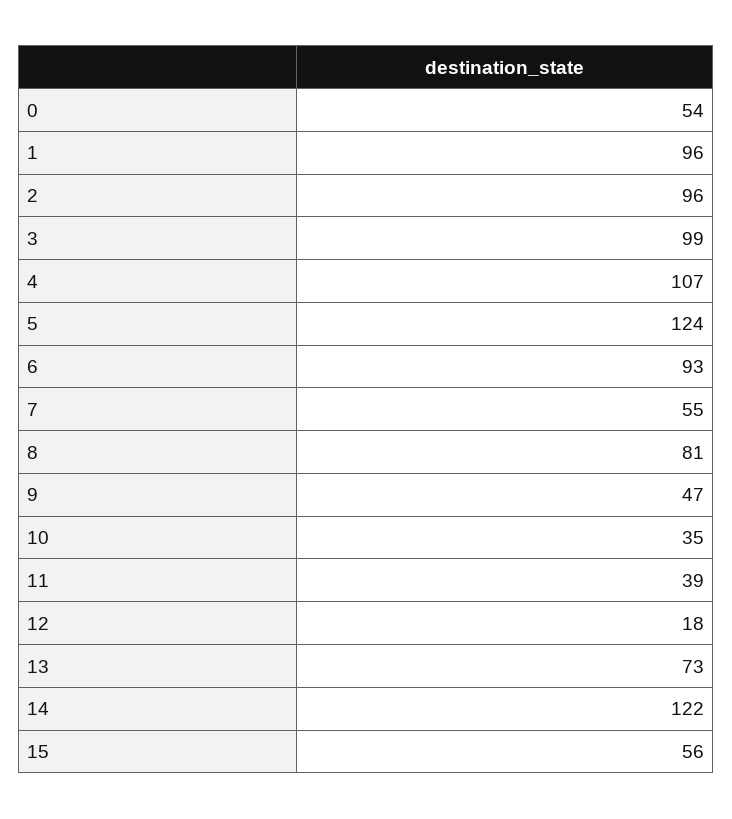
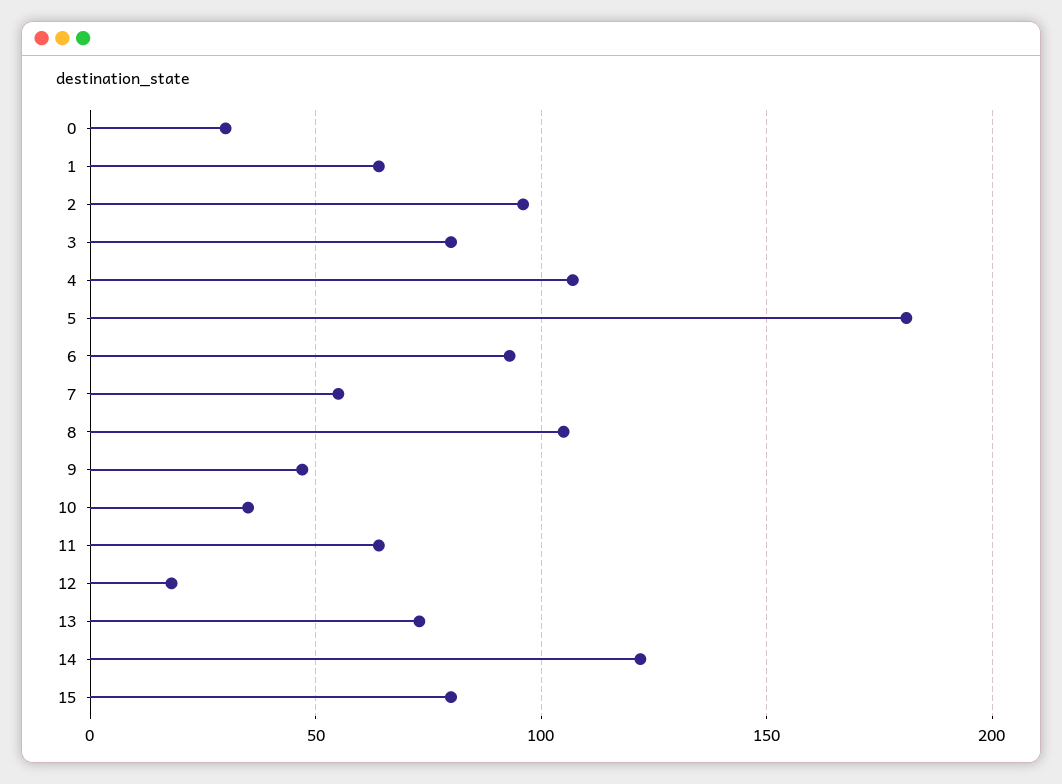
  {
-   "0": 54,
+   "0": 30,
-   "1": 96,
+   "1": 65,
    "2": 96,
-   "3": 99,
+   "3": 80,
    "4": 107,
-   "5": 124,
+   "5": 180,
    "6": 93,
    "7": 55,
-   "8": 81,
+   "8": 105,
    "9": 47,
    "10": 35,
-   "11": 39,
+   "11": 65,
    "12": 18,
    "13": 73,
    "14": 122,
-   "15": 56
+   "15": 80
  }

